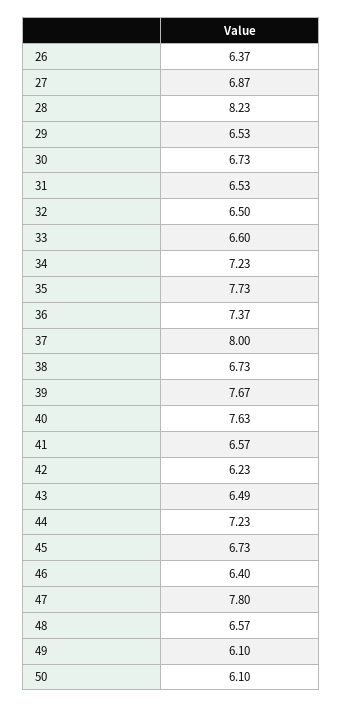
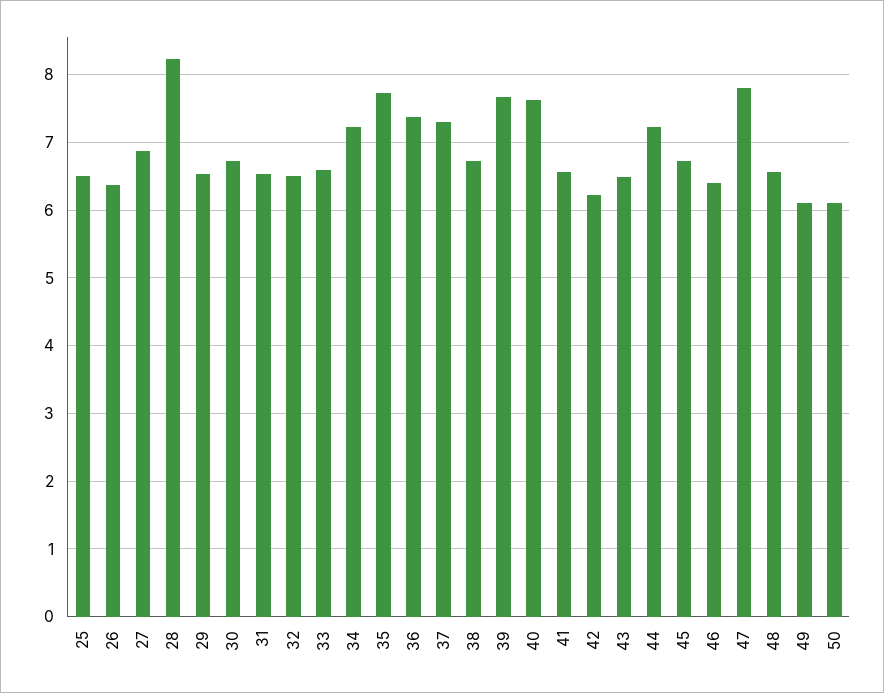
  {
    "26": 6.37,
    "27": 6.87,
    "28": 8.23,
    "29": 6.53,
    "30": 6.73,
    "31": 6.53,
    "32": 6.5,
    "33": 6.6,
    "34": 7.23,
    "35": 7.73,
    "36": 7.37,
-   "37": 8,
+   "37": 7.3,
    "38": 6.73,
    "39": 7.67,
    "40": 7.63,
    "41": 6.57,
    "42": 6.23,
    "43": 6.49,
    "44": 7.23,
    "45": 6.73,
    "46": 6.4,
    "47": 7.8,
    "48": 6.57,
    "49": 6.1,
-   "50": 6.1
+   "50": 6.1,
+   "25": 6.5
  }

